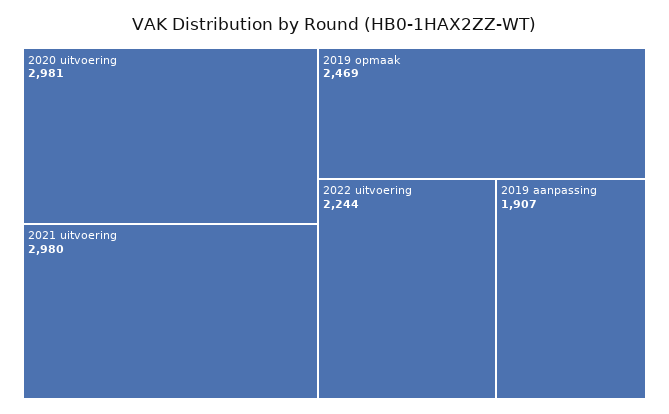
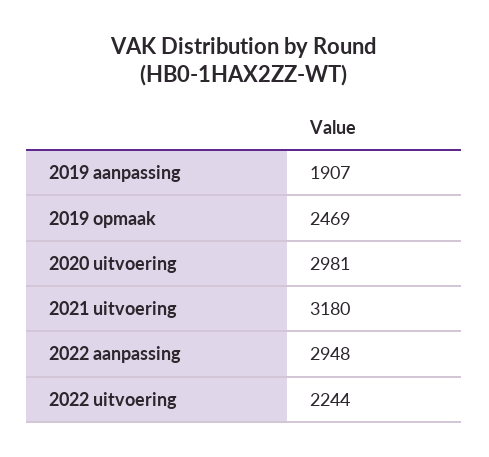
  {
    "2020 uitvoering": 2981,
-   "2021 uitvoering": 2980,
+   "2021 uitvoering": 3180,
    "2019 opmaak": 2469,
    "2022 uitvoering": 2244,
-   "2019 aanpassing": 1907
+   "2019 aanpassing": 1907,
+   "2022 aanpassing": 2948
  }

